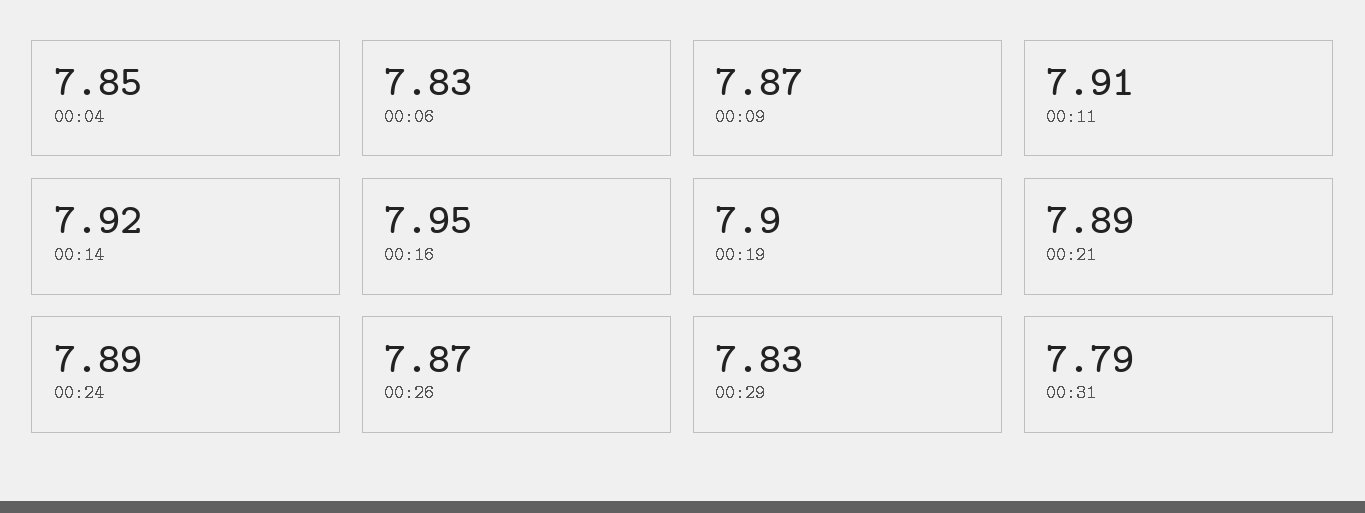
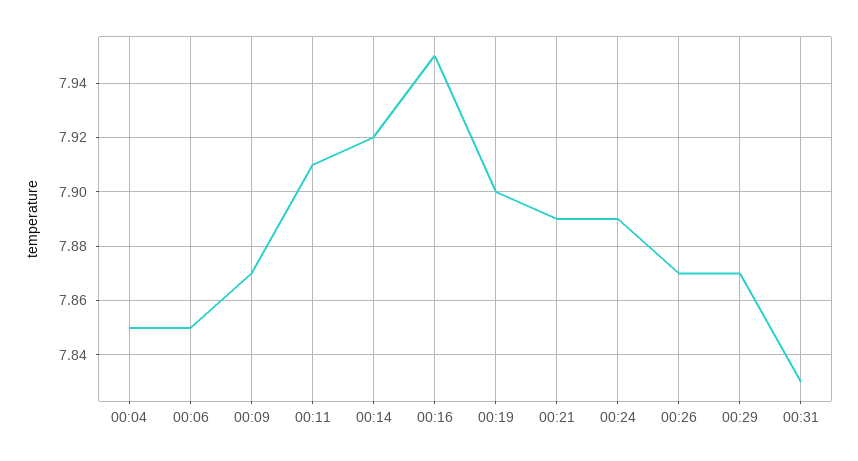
  {
    "00:04": 7.85,
-   "00:06": 7.83,
+   "00:06": 7.85,
    "00:09": 7.87,
    "00:11": 7.91,
    "00:14": 7.92,
    "00:16": 7.95,
    "00:19": 7.9,
    "00:21": 7.89,
    "00:24": 7.89,
    "00:26": 7.87,
-   "00:29": 7.83,
+   "00:29": 7.87,
-   "00:31": 7.79
+   "00:31": 7.83
  }

